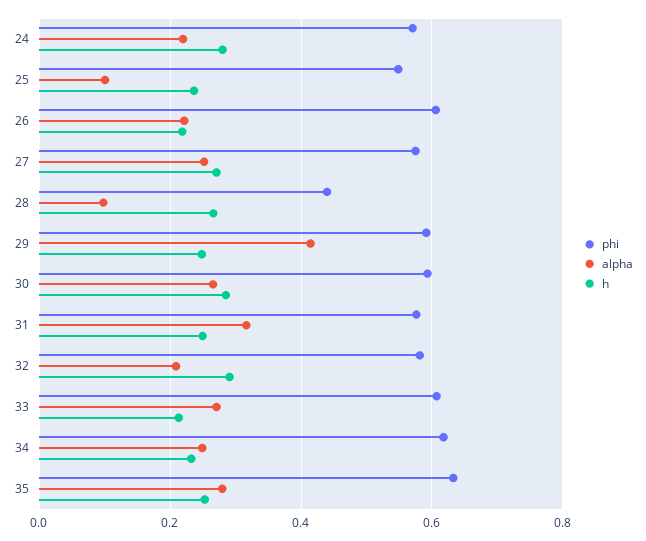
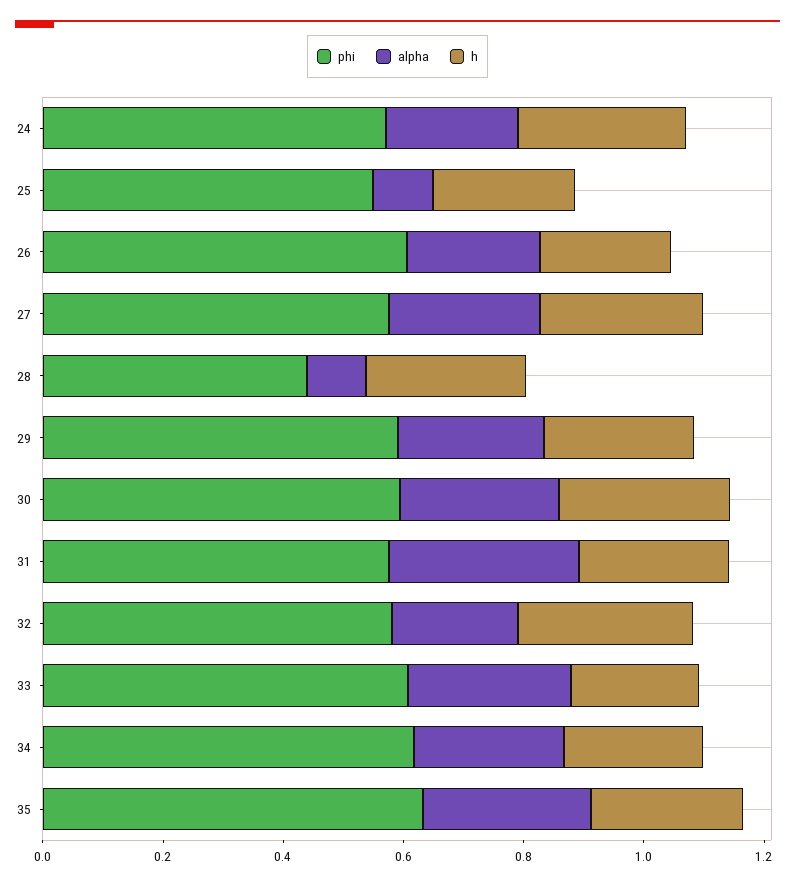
  {
    "phi": {
      "24": 0.58,
      "25": 0.54,
      "26": 0.6,
      "27": 0.58,
      "28": 0.44,
      "29": 0.6,
      "30": 0.6,
      "31": 0.58,
      "32": 0.58,
      "33": 0.6,
      "34": 0.62,
      "35": 0.64
    },
    "alpha": {
      "24": 0.22,
      "25": 0.1,
      "26": 0.22,
      "27": 0.26,
      "28": 0.1,
-     "29": 0.42,
+     "29": 0.25,
      "30": 0.26,
      "31": 0.32,
      "32": 0.2,
      "33": 0.28,
      "34": 0.24,
      "35": 0.28
    },
    "h": {
      "24": 0.28,
      "25": 0.24,
      "26": 0.22,
      "27": 0.28,
      "28": 0.26,
      "29": 0.24,
      "30": 0.28,
      "31": 0.24,
      "32": 0.3,
      "33": 0.22,
      "34": 0.24,
      "35": 0.26
    }
  }

